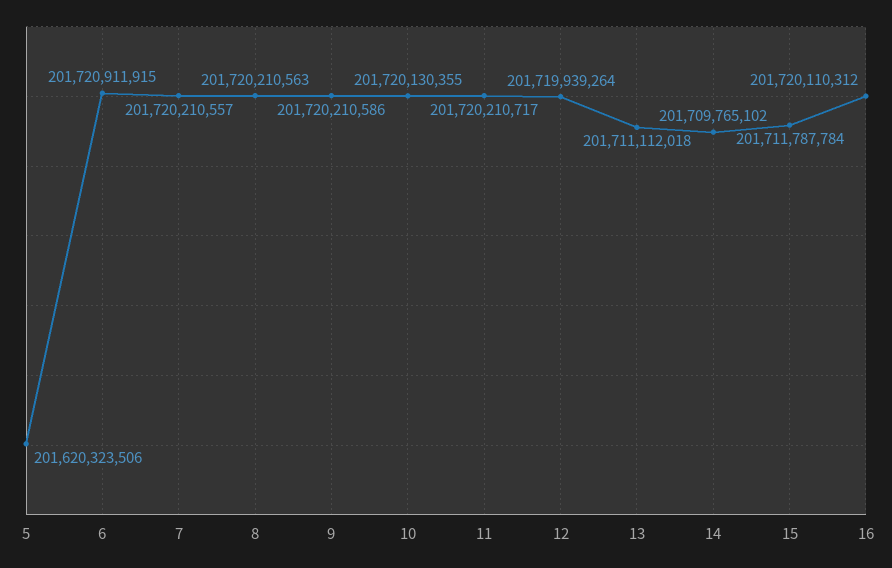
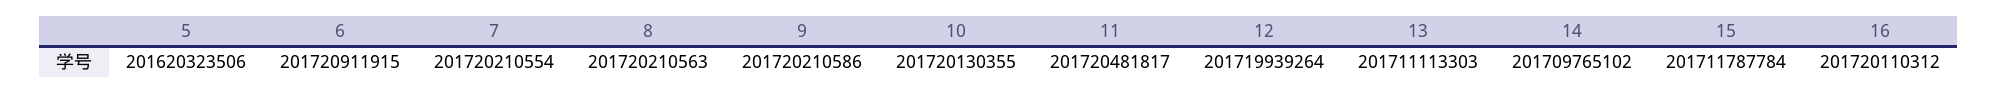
  {
    "5": 201620323506,
    "6": 201720911915,
-   "7": 201720210557,
+   "7": 201720210554,
    "8": 201720210563,
    "9": 201720210586,
    "10": 201720130355,
-   "11": 201720210717,
+   "11": 201720481817,
    "12": 201719939264,
-   "13": 201711112018,
+   "13": 201711113303,
    "14": 201709765102,
    "15": 201711787784,
    "16": 201720110312
  }

